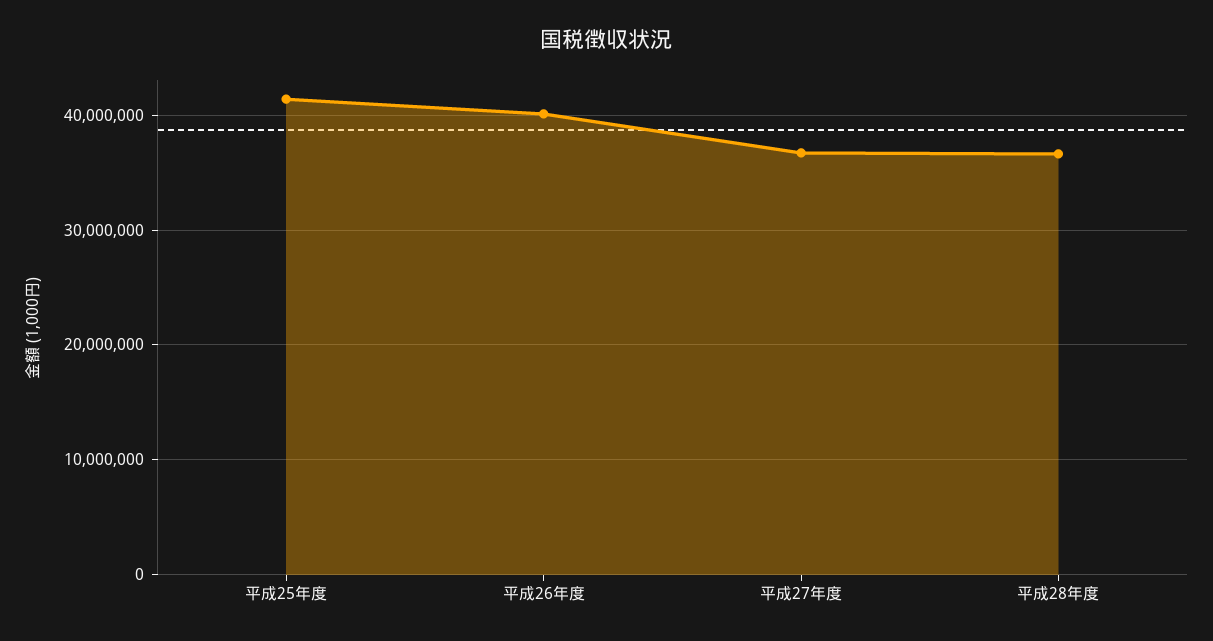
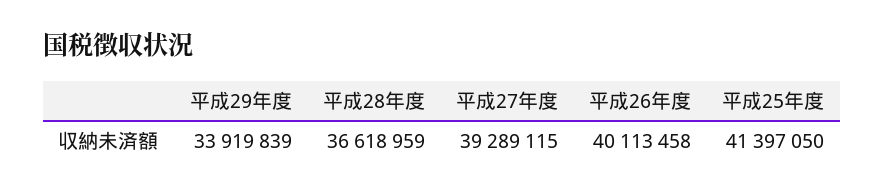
  {
    "平成25年度": 41397050,
    "平成26年度": 40113458,
-   "平成27年度": 37000000,
+   "平成27年度": 39289115,
-   "平成28年度": 36618959
+   "平成28年度": 36618959,
+   "平成29年度": 33919839
  }

